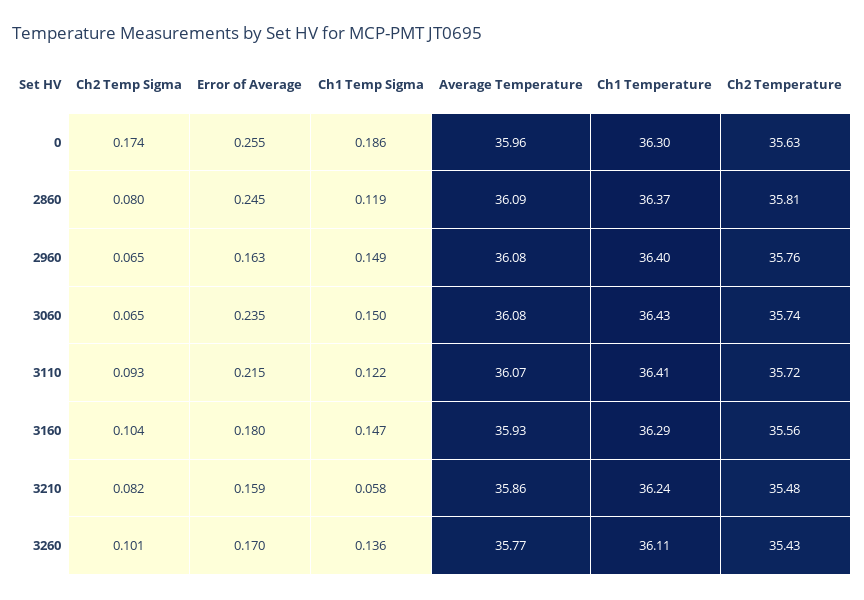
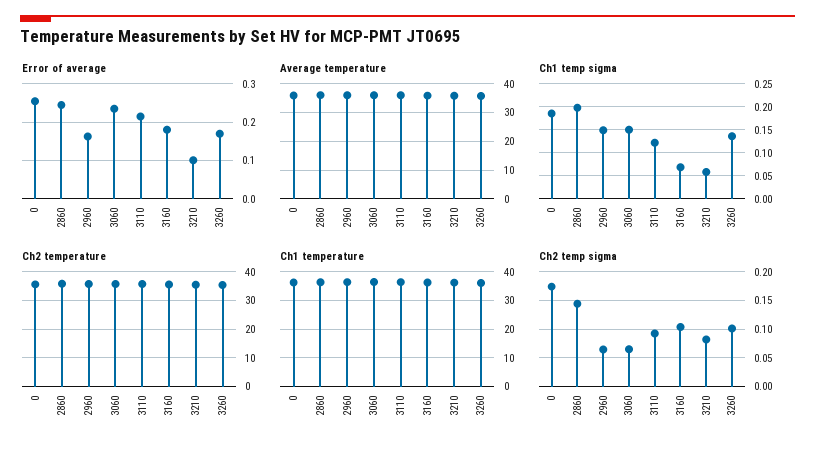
  {
    "Ch2 Temp Sigma": {
      "0": 0.174,
-     "2860": 0.08,
+     "2860": 0.15,
      "2960": 0.065,
      "3060": 0.065,
      "3110": 0.093,
      "3160": 0.104,
      "3210": 0.082,
      "3260": 0.101
    },
    "Error of Average": {
      "0": 0.255,
      "2860": 0.245,
      "2960": 0.163,
      "3060": 0.235,
      "3110": 0.215,
      "3160": 0.18,
-     "3210": 0.159,
+     "3210": 0.1,
      "3260": 0.17
    },
    "Ch1 Temp Sigma": {
      "0": 0.186,
-     "2860": 0.119,
+     "2860": 0.2,
      "2960": 0.149,
      "3060": 0.15,
      "3110": 0.122,
-     "3160": 0.147,
+     "3160": 0.075,
      "3210": 0.058,
      "3260": 0.136
    },
    "Average Temperature": {
      "0": 35.96,
      "2860": 36.09,
      "2960": 36.08,
      "3060": 36.08,
      "3110": 36.07,
      "3160": 35.93,
      "3210": 35.86,
      "3260": 35.77
    },
    "Ch1 Temperature": {
      "0": 36.3,
      "2860": 36.37,
      "2960": 36.4,
      "3060": 36.43,
      "3110": 36.41,
      "3160": 36.29,
      "3210": 36.24,
      "3260": 36.11
    },
    "Ch2 Temperature": {
      "0": 35.63,
      "2860": 35.81,
      "2960": 35.76,
      "3060": 35.74,
      "3110": 35.72,
      "3160": 35.56,
      "3210": 35.48,
      "3260": 35.43
    }
  }

